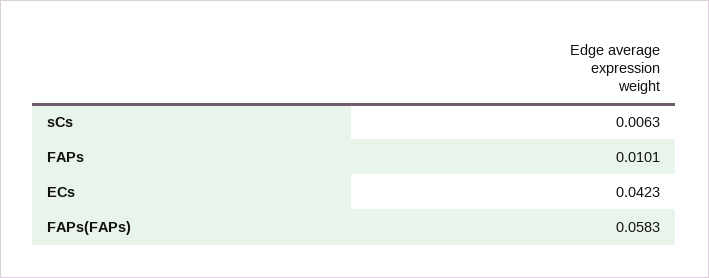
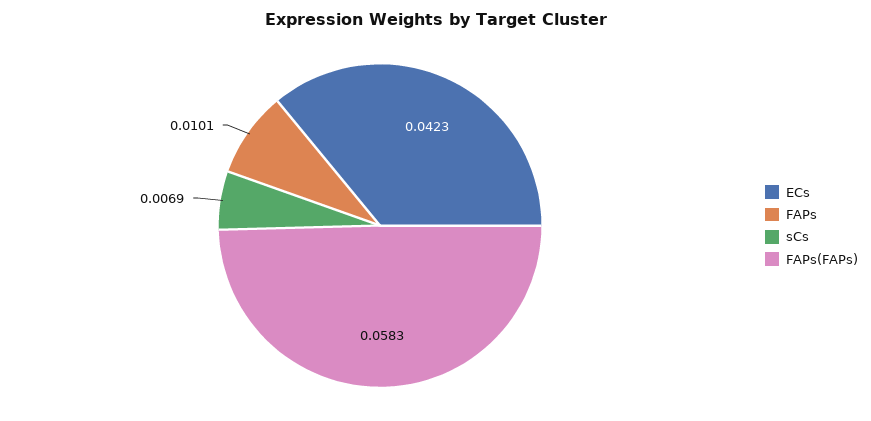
  {
-   "sCs": 0.0063,
+   "sCs": 0.0069,
    "FAPs": 0.0101,
    "ECs": 0.0423,
    "FAPs(FAPs)": 0.0583
  }

